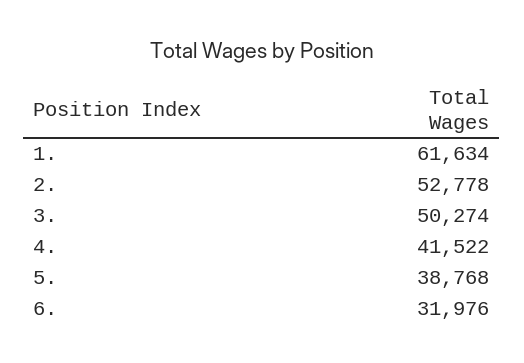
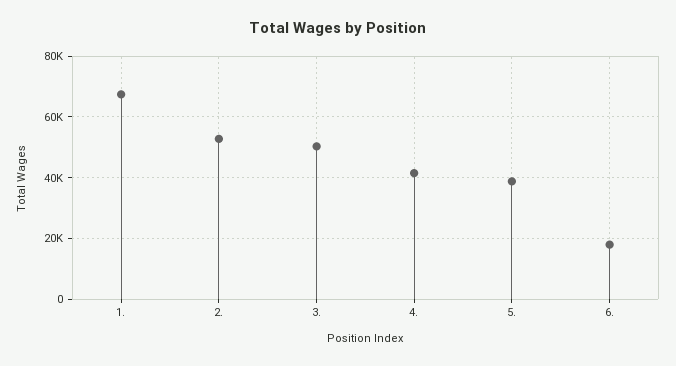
  {
-   "1.": 61634,
+   "1.": 68000,
    "2.": 52778,
    "3.": 50274,
    "4.": 41522,
    "5.": 38768,
-   "6.": 31976
+   "6.": 18000
  }

